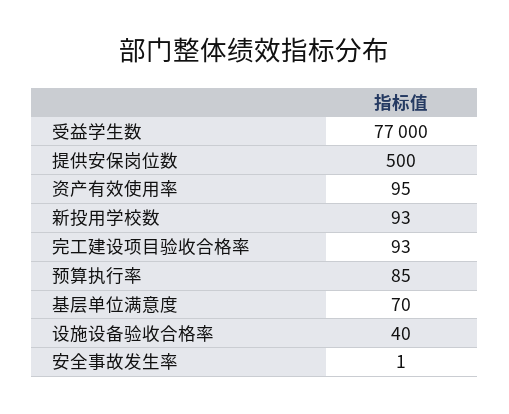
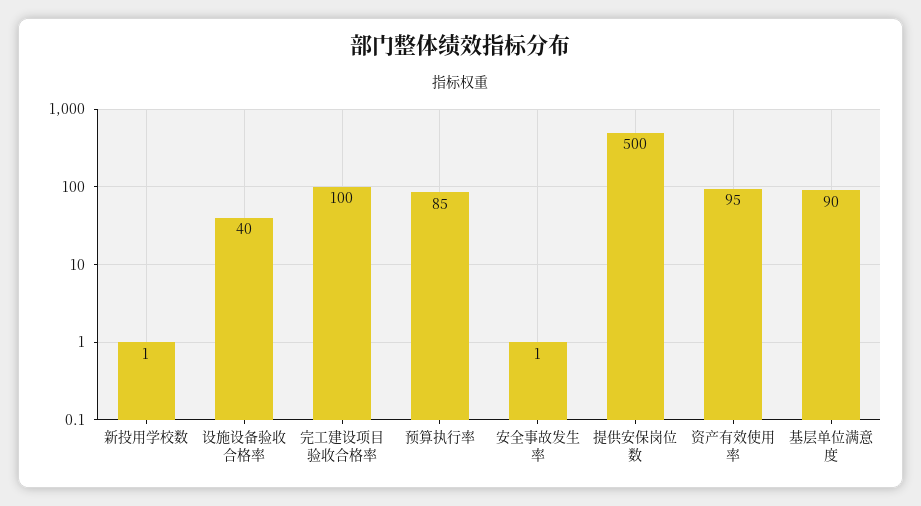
  {
-   "受益学生数": 77000,
    "提供安保岗位数": 500,
    "资产有效使用率": 95,
-   "新投用学校数": 93,
+   "新投用学校数": 1,
-   "完工建设项目验收合格率": 93,
+   "完工建设项目验收合格率": 100,
    "预算执行率": 85,
-   "基层单位满意度": 70,
+   "基层单位满意度": 90,
    "设施设备验收合格率": 40,
    "安全事故发生率": 1
  }

